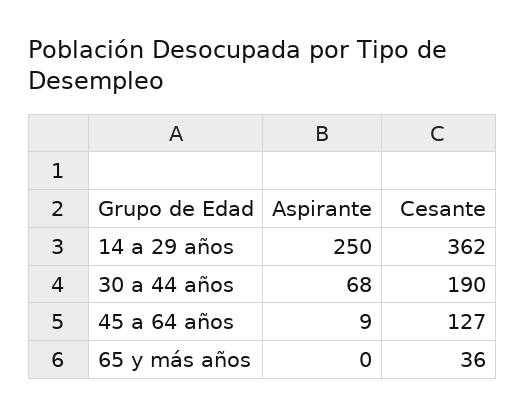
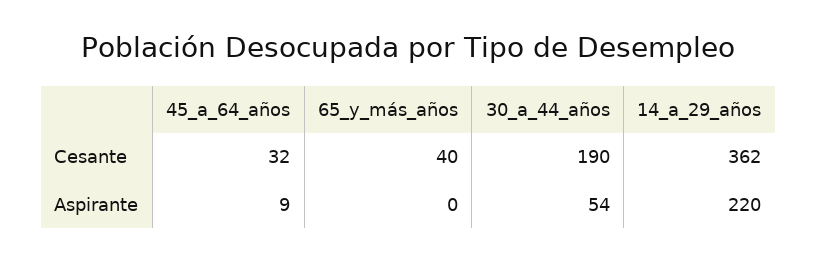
  {
    "Aspirante": {
-     "14 a 29 años": 250,
+     "14 a 29 años": 220,
-     "30 a 44 años": 68,
+     "30 a 44 años": 54,
      "45 a 64 años": 9,
      "65 y más años": 0
    },
    "Cesante": {
      "14 a 29 años": 362,
      "30 a 44 años": 190,
-     "45 a 64 años": 127,
+     "45 a 64 años": 32,
-     "65 y más años": 36
+     "65 y más años": 40
    }
  }

